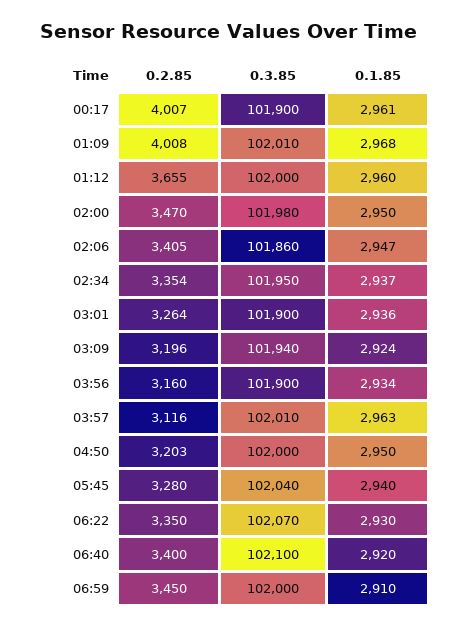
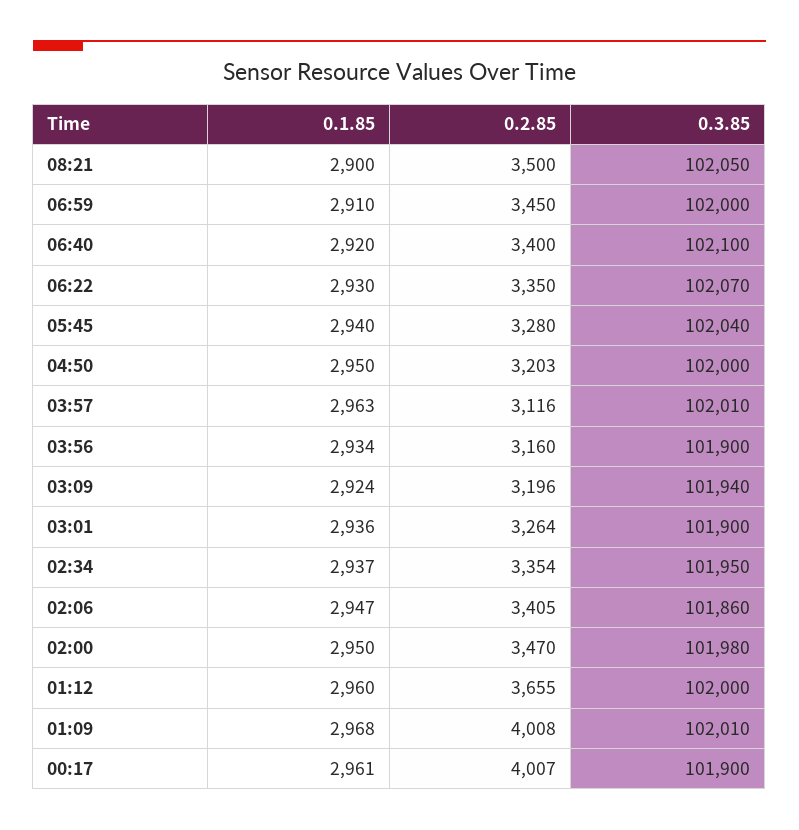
  {
    "0.2.85": {
      "00:17": 4007,
      "01:09": 4008,
      "01:12": 3655,
      "02:00": 3470,
      "02:06": 3405,
      "02:34": 3354,
      "03:01": 3264,
      "03:09": 3196,
      "03:56": 3160,
      "03:57": 3116,
      "04:50": 3203,
      "05:45": 3280,
      "06:22": 3350,
      "06:40": 3400,
-     "06:59": 3450
+     "06:59": 3450,
+     "08:21": 3500
    },
    "0.3.85": {
      "00:17": 101900,
      "01:09": 102010,
      "01:12": 102000,
      "02:00": 101980,
      "02:06": 101860,
      "02:34": 101950,
      "03:01": 101900,
      "03:09": 101940,
      "03:56": 101900,
      "03:57": 102010,
      "04:50": 102000,
      "05:45": 102040,
      "06:22": 102070,
      "06:40": 102100,
-     "06:59": 102000
+     "06:59": 102000,
+     "08:21": 102050
    },
    "0.1.85": {
      "00:17": 2961,
      "01:09": 2968,
      "01:12": 2960,
      "02:00": 2950,
      "02:06": 2947,
      "02:34": 2937,
      "03:01": 2936,
      "03:09": 2924,
      "03:56": 2934,
      "03:57": 2963,
      "04:50": 2950,
      "05:45": 2940,
      "06:22": 2930,
      "06:40": 2920,
-     "06:59": 2910
+     "06:59": 2910,
+     "08:21": 2900
    }
  }

